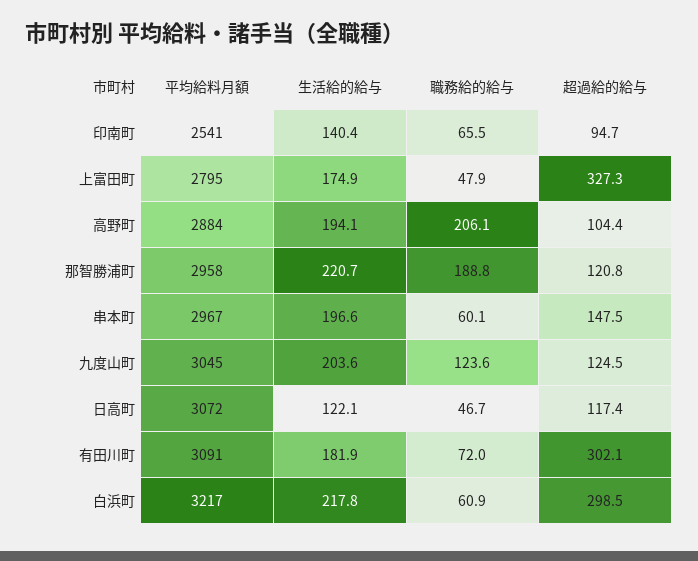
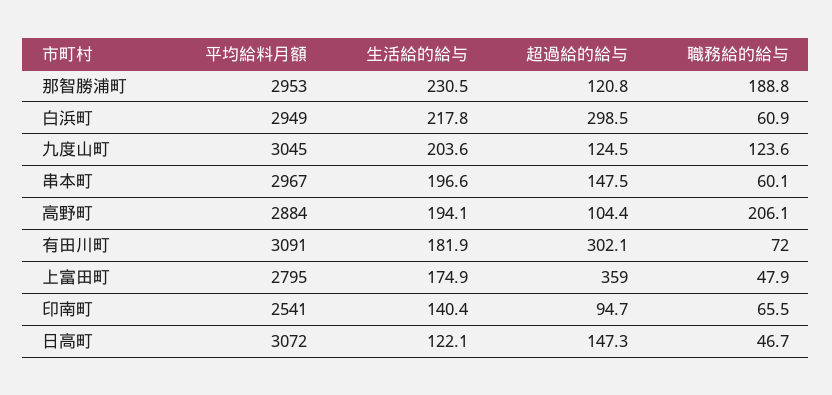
  {
    "平均給料月額": {
      "印南町": 2541,
      "上富田町": 2795,
      "高野町": 2884,
-     "那智勝浦町": 2958,
+     "那智勝浦町": 2953,
      "串本町": 2967,
      "九度山町": 3045,
      "日高町": 3072,
      "有田川町": 3091,
-     "白浜町": 3217
+     "白浜町": 2949
    },
    "生活給的給与": {
      "印南町": 140.4,
      "上富田町": 174.9,
      "高野町": 194.1,
-     "那智勝浦町": 220.7,
+     "那智勝浦町": 230.5,
      "串本町": 196.6,
      "九度山町": 203.6,
      "日高町": 122.1,
      "有田川町": 181.9,
      "白浜町": 217.8
    },
    "職務給的給与": {
      "印南町": 65.5,
      "上富田町": 47.9,
      "高野町": 206.1,
      "那智勝浦町": 188.8,
      "串本町": 60.1,
      "九度山町": 123.6,
      "日高町": 46.7,
      "有田川町": 72,
      "白浜町": 60.9
    },
    "超過給的給与": {
      "印南町": 94.7,
-     "上富田町": 327.3,
+     "上富田町": 359,
      "高野町": 104.4,
      "那智勝浦町": 120.8,
      "串本町": 147.5,
      "九度山町": 124.5,
-     "日高町": 117.4,
+     "日高町": 147.3,
      "有田川町": 302.1,
      "白浜町": 298.5
    }
  }

